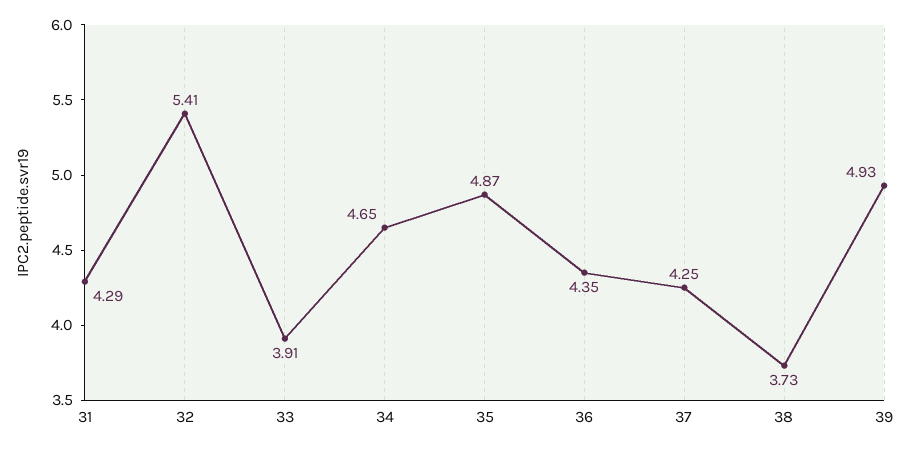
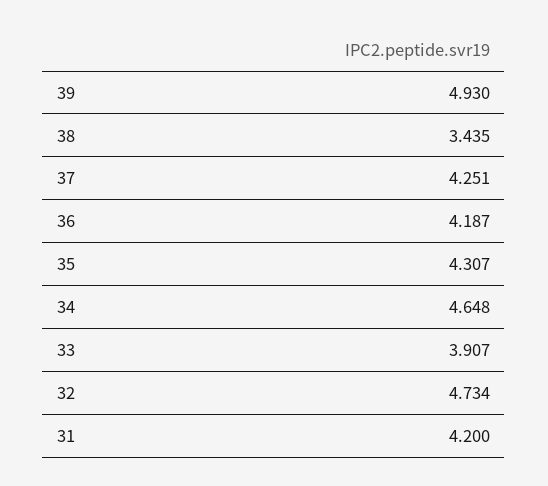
  {
-   "31": 4.29,
+   "31": 4.2,
-   "32": 5.41,
+   "32": 4.734,
    "33": 3.907,
    "34": 4.648,
-   "35": 4.87,
+   "35": 4.307,
-   "36": 4.35,
+   "36": 4.187,
    "37": 4.251,
-   "38": 3.73,
+   "38": 3.435,
    "39": 4.93
  }

